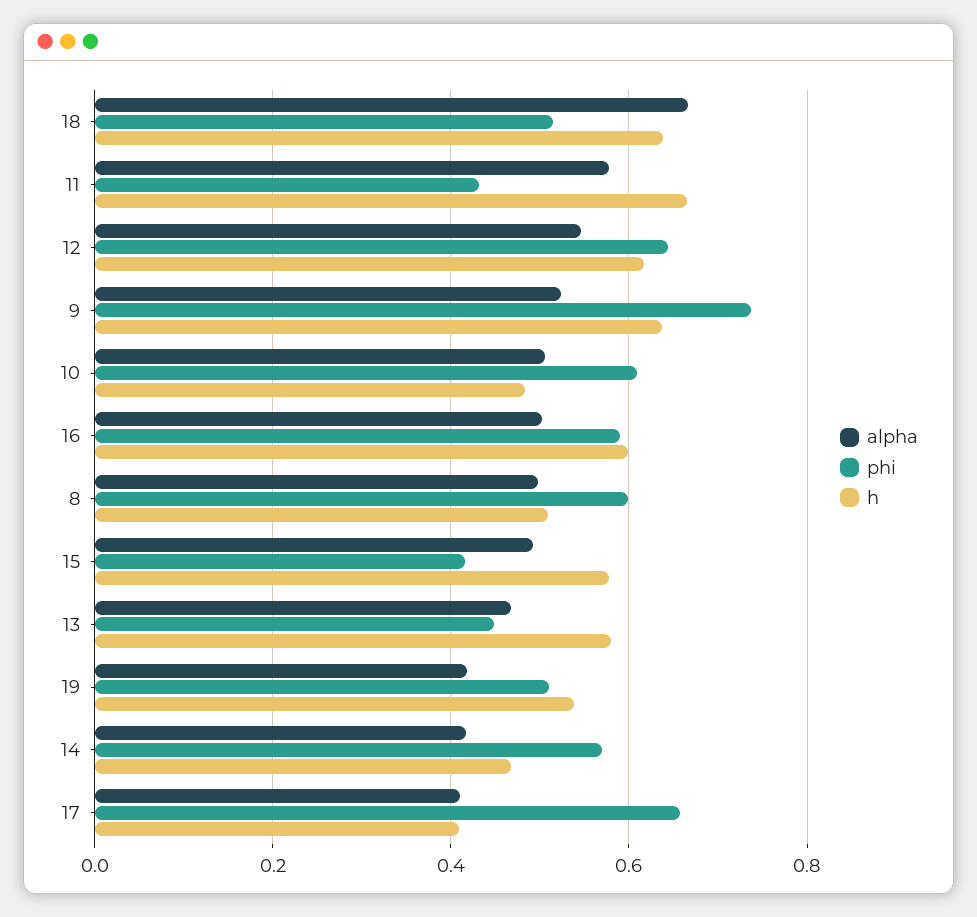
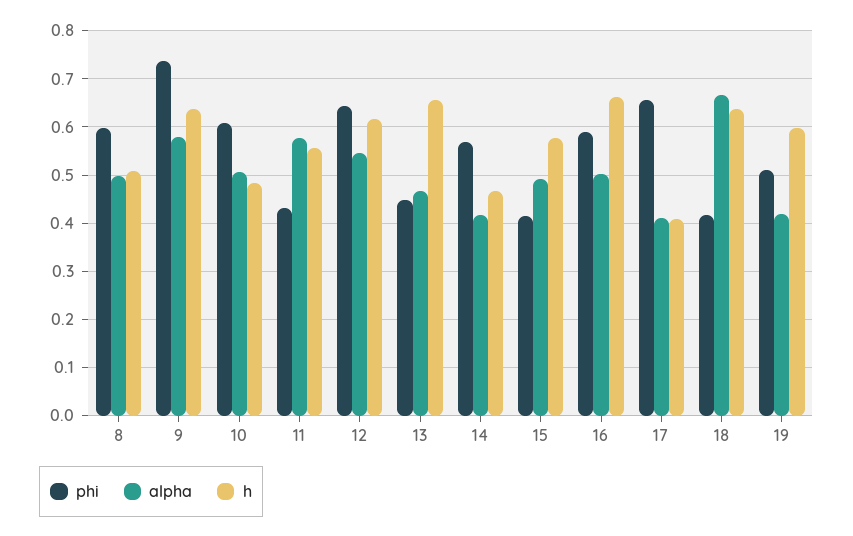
  {
    "alpha": {
      "18": 0.66,
      "11": 0.58,
      "12": 0.54,
-     "9": 0.52,
+     "9": 0.58,
      "10": 0.5,
      "16": 0.5,
      "8": 0.5,
      "15": 0.5,
      "13": 0.46,
      "19": 0.42,
      "14": 0.42,
      "17": 0.4
    },
    "phi": {
-     "18": 0.52,
+     "18": 0.42,
      "11": 0.44,
      "12": 0.64,
      "9": 0.74,
      "10": 0.6,
      "16": 0.6,
      "8": 0.6,
      "15": 0.42,
      "13": 0.44,
      "19": 0.52,
      "14": 0.56,
      "17": 0.66
    },
    "h": {
      "18": 0.64,
-     "11": 0.66,
+     "11": 0.56,
      "12": 0.62,
      "9": 0.64,
      "10": 0.48,
-     "16": 0.6,
+     "16": 0.66,
      "8": 0.5,
      "15": 0.58,
-     "13": 0.58,
+     "13": 0.66,
-     "19": 0.54,
+     "19": 0.6,
      "14": 0.46,
      "17": 0.4
    }
  }

